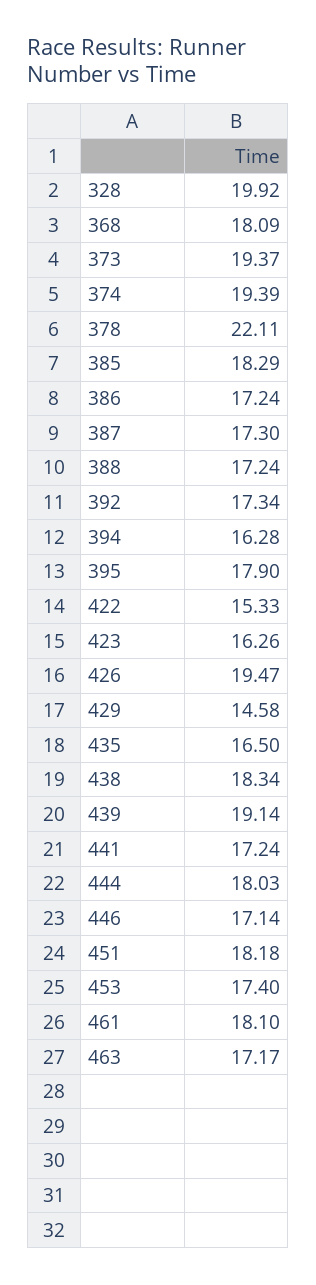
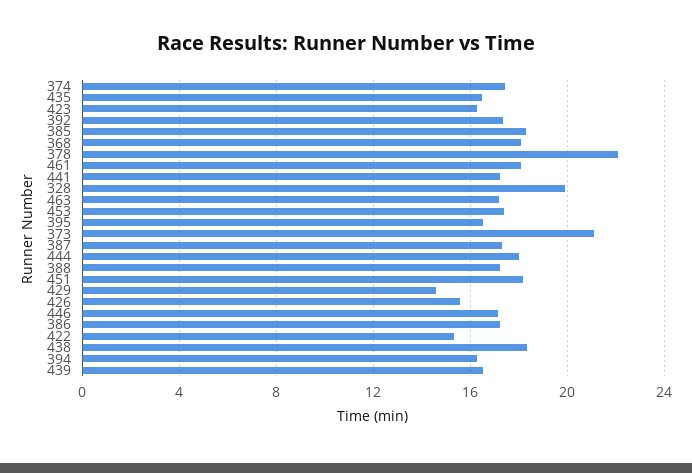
  {
    "328": 19.92,
    "368": 18.09,
-   "373": 19.37,
+   "373": 21,
-   "374": 19.39,
+   "374": 17.5,
    "378": 22.11,
    "385": 18.29,
    "386": 17.24,
    "387": 17.3,
    "388": 17.24,
    "392": 17.34,
    "394": 16.28,
-   "395": 17.9,
+   "395": 16.5,
    "422": 15.33,
    "423": 16.26,
-   "426": 19.47,
+   "426": 15.5,
    "429": 14.58,
    "435": 16.5,
    "438": 18.34,
-   "439": 19.14,
+   "439": 16.5,
    "441": 17.24,
    "444": 18.03,
    "446": 17.14,
    "451": 18.18,
    "453": 17.4,
    "461": 18.1,
    "463": 17.17
  }

